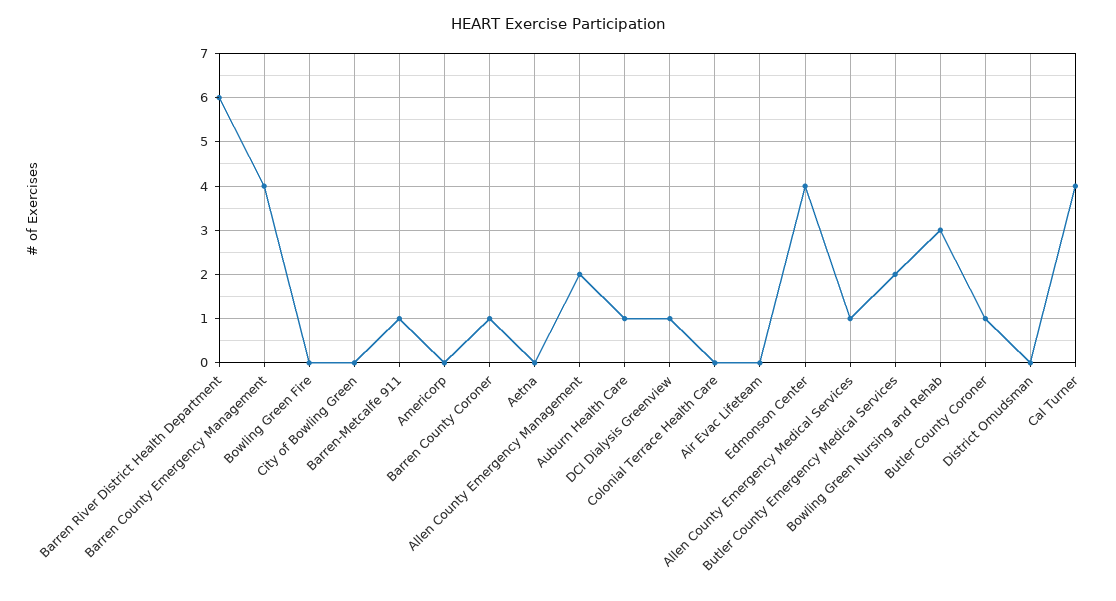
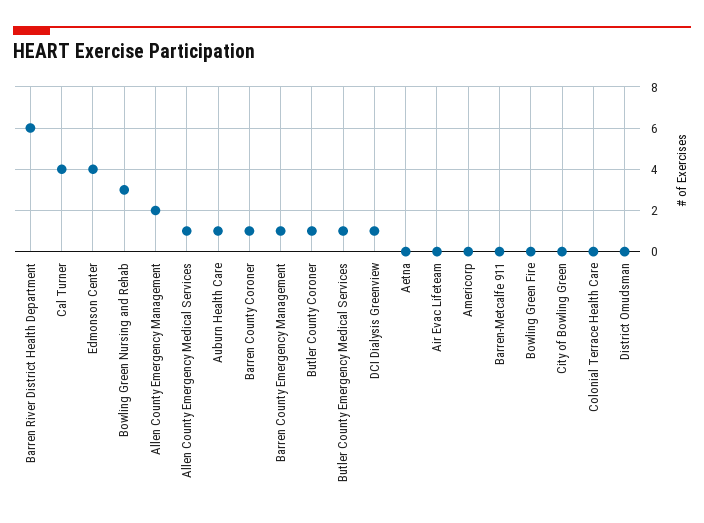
  {
    "Barren River District Health Department": 6,
-   "Barren County Emergency Management": 4,
+   "Barren County Emergency Management": 1,
    "Bowling Green Fire": 0,
    "City of Bowling Green": 0,
-   "Barren-Metcalfe 911": 1,
+   "Barren-Metcalfe 911": 0,
    "Americorp": 0,
    "Barren County Coroner": 1,
    "Aetna": 0,
    "Allen County Emergency Management": 2,
    "Auburn Health Care": 1,
    "DCI Dialysis Greenview": 1,
    "Colonial Terrace Health Care": 0,
    "Air Evac Lifeteam": 0,
    "Edmonson Center": 4,
    "Allen County Emergency Medical Services": 1,
-   "Butler County Emergency Medical Services": 2,
+   "Butler County Emergency Medical Services": 1,
    "Bowling Green Nursing and Rehab": 3,
    "Butler County Coroner": 1,
    "District Omudsman": 0,
    "Cal Turner": 4
  }

